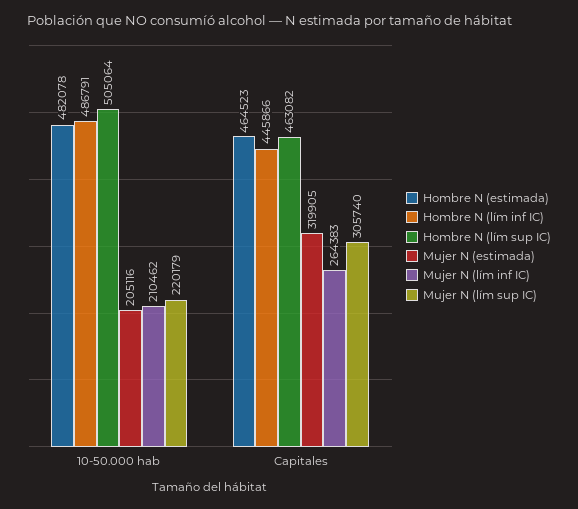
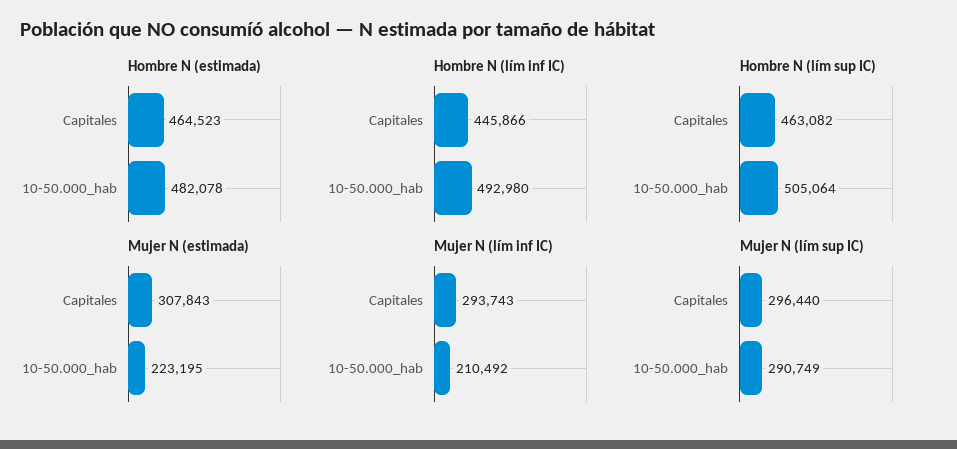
  {
    "Hombre N (estimada)": {
      "10-50.000 hab": 482078,
      "Capitales": 464523
    },
    "Hombre N (lím inf IC)": {
-     "10-50.000 hab": 486791,
+     "10-50.000 hab": 492980,
      "Capitales": 445866
    },
    "Hombre N (lím sup IC)": {
      "10-50.000 hab": 505064,
      "Capitales": 463082
    },
    "Mujer N (estimada)": {
-     "10-50.000 hab": 205116,
+     "10-50.000 hab": 223195,
-     "Capitales": 319905
+     "Capitales": 307843
    },
    "Mujer N (lím inf IC)": {
-     "10-50.000 hab": 210462,
+     "10-50.000 hab": 210492,
-     "Capitales": 264383
+     "Capitales": 293743
    },
    "Mujer N (lím sup IC)": {
-     "10-50.000 hab": 220179,
+     "10-50.000 hab": 290749,
-     "Capitales": 305740
+     "Capitales": 296440
    }
  }

